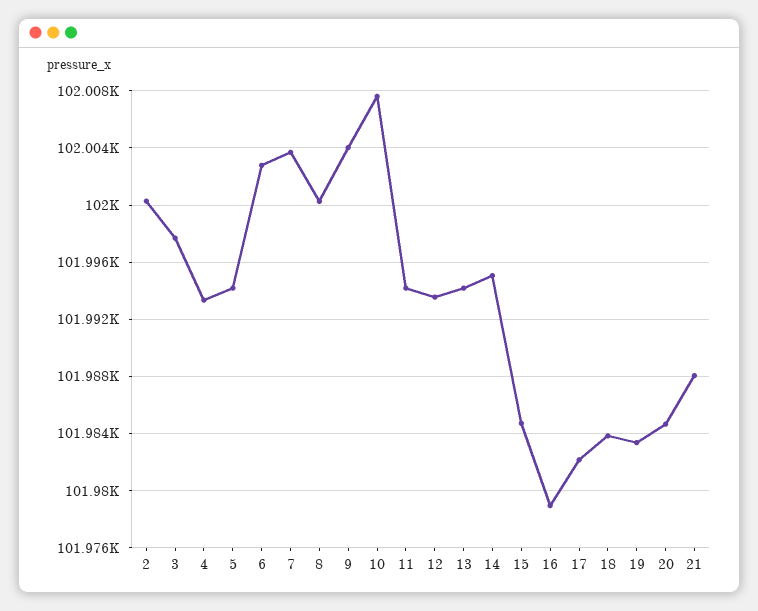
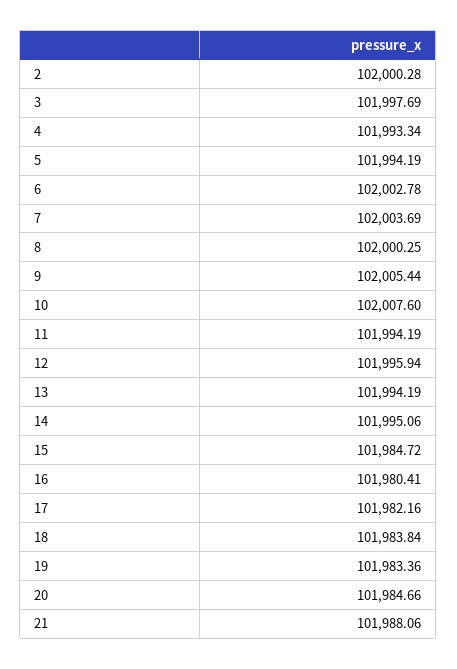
  {
    "2": 102000.28,
    "3": 101997.69,
    "4": 101993.34,
    "5": 101994.19,
    "6": 102002.78,
    "7": 102003.69,
    "8": 102000.25,
-   "9": 102004,
+   "9": 102005.44,
    "10": 102007.6,
    "11": 101994.19,
-   "12": 101993.5,
+   "12": 101995.94,
    "13": 101994.19,
    "14": 101995.06,
    "15": 101984.72,
-   "16": 101979,
+   "16": 101980.41,
    "17": 101982.16,
    "18": 101983.84,
    "19": 101983.36,
    "20": 101984.66,
    "21": 101988.06
  }

